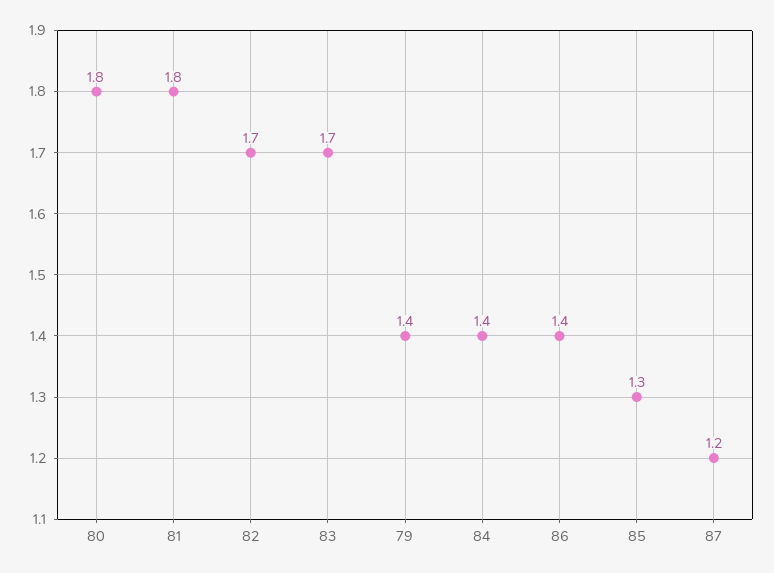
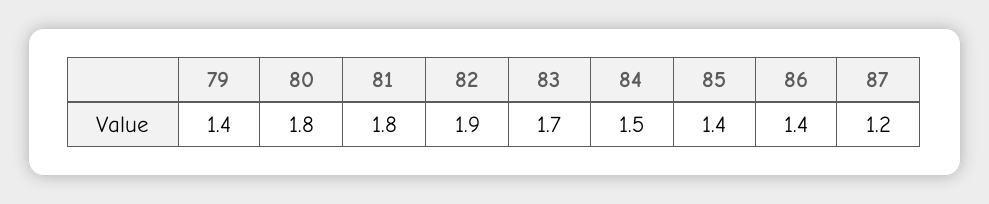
  {
    "80": 1.8,
    "81": 1.8,
-   "82": 1.7,
+   "82": 1.9,
    "83": 1.7,
    "79": 1.4,
-   "84": 1.4,
+   "84": 1.5,
    "86": 1.4,
-   "85": 1.3,
+   "85": 1.4,
    "87": 1.2
  }

